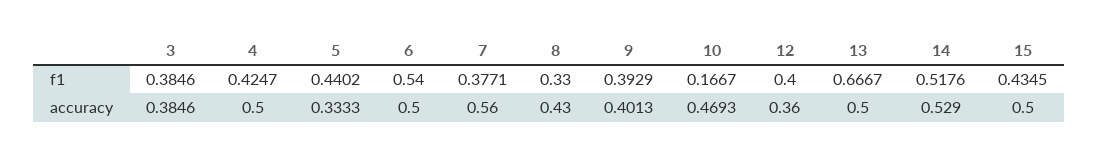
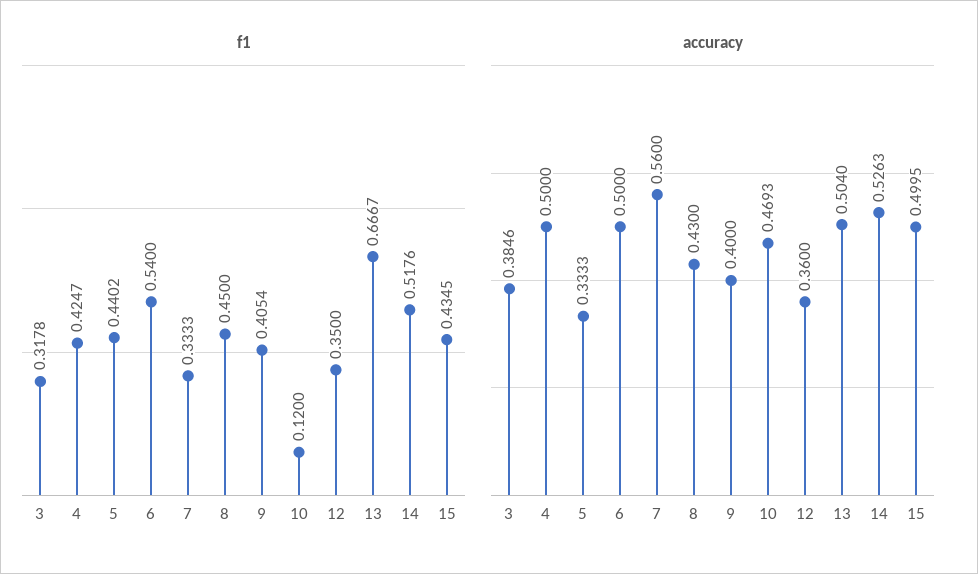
  {
    "f1": {
-     "3": 0.3846,
+     "3": 0.3178,
      "4": 0.4247,
      "5": 0.4402,
      "6": 0.54,
-     "7": 0.3771,
+     "7": 0.3333,
-     "8": 0.33,
+     "8": 0.45,
-     "9": 0.3929,
+     "9": 0.4054,
-     "10": 0.1667,
+     "10": 0.12,
-     "12": 0.4,
+     "12": 0.35,
      "13": 0.6667,
      "14": 0.5176,
      "15": 0.4345
    },
    "accuracy": {
      "3": 0.3846,
      "4": 0.5,
      "5": 0.3333,
      "6": 0.5,
      "7": 0.56,
      "8": 0.43,
-     "9": 0.4013,
+     "9": 0.4,
      "10": 0.4693,
      "12": 0.36,
-     "13": 0.5,
+     "13": 0.504,
-     "14": 0.529,
+     "14": 0.5263,
-     "15": 0.5
+     "15": 0.4995
    }
  }

